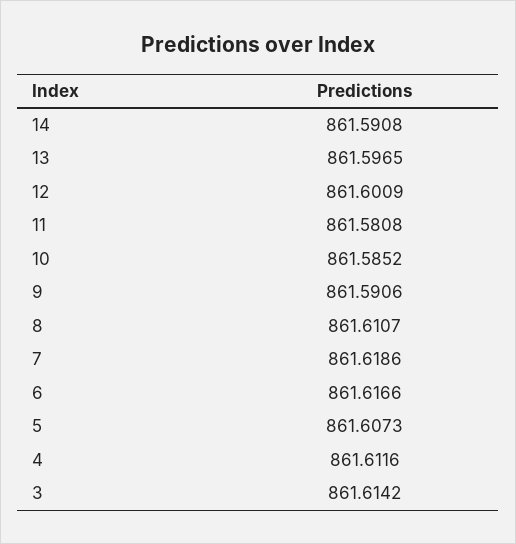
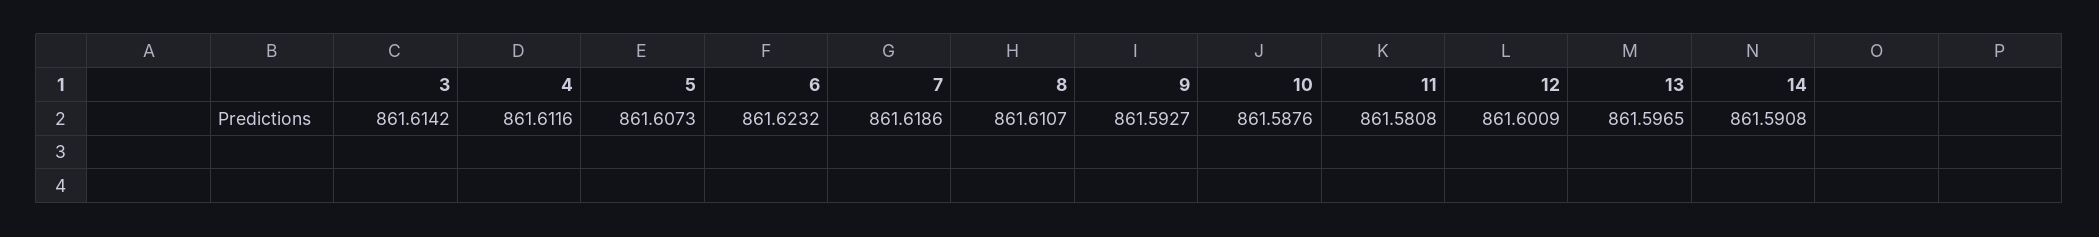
  {
    "14": 861.5908,
    "13": 861.5965,
    "12": 861.6009,
    "11": 861.5808,
-   "10": 861.5852,
+   "10": 861.5876,
-   "9": 861.5906,
+   "9": 861.5927,
    "8": 861.6107,
    "7": 861.6186,
-   "6": 861.6166,
+   "6": 861.6232,
    "5": 861.6073,
    "4": 861.6116,
    "3": 861.6142
  }

